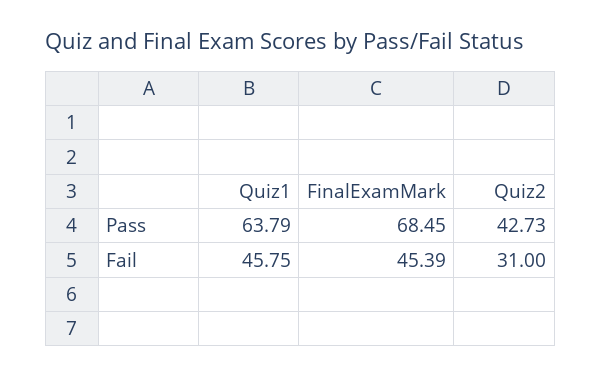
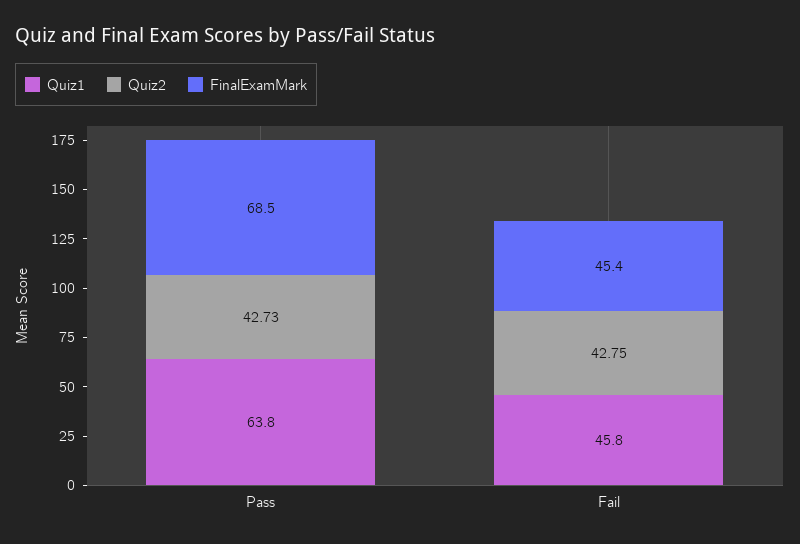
  {
    "Quiz1": {
      "Pass": 63.79,
      "Fail": 45.75
    },
    "FinalExamMark": {
      "Pass": 68.45,
      "Fail": 45.39
    },
    "Quiz2": {
      "Pass": 42.73,
-     "Fail": 31
+     "Fail": 42.75
    }
  }

